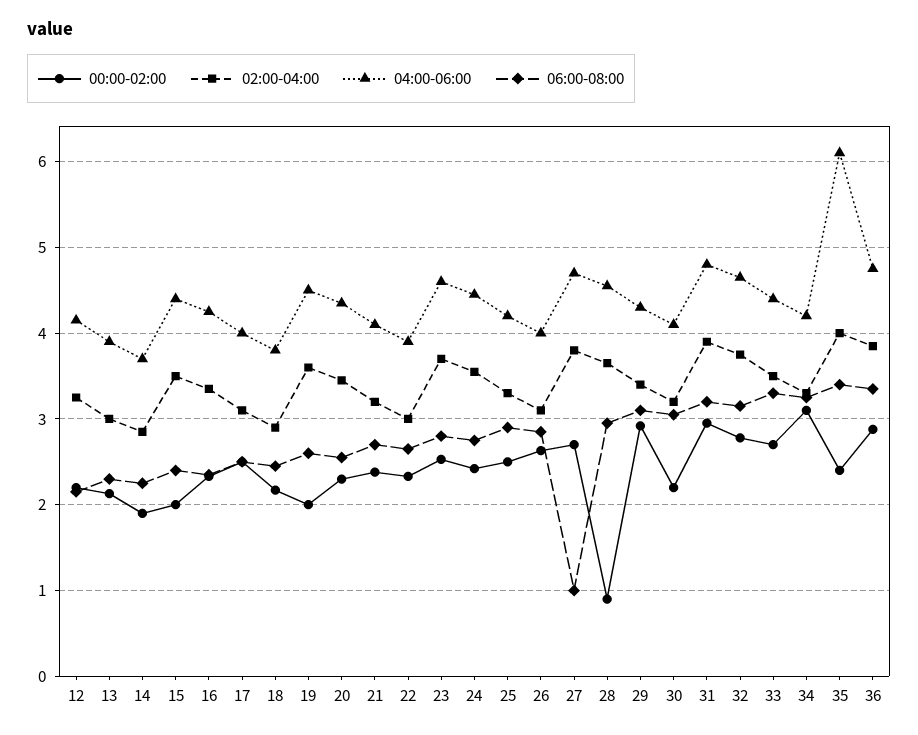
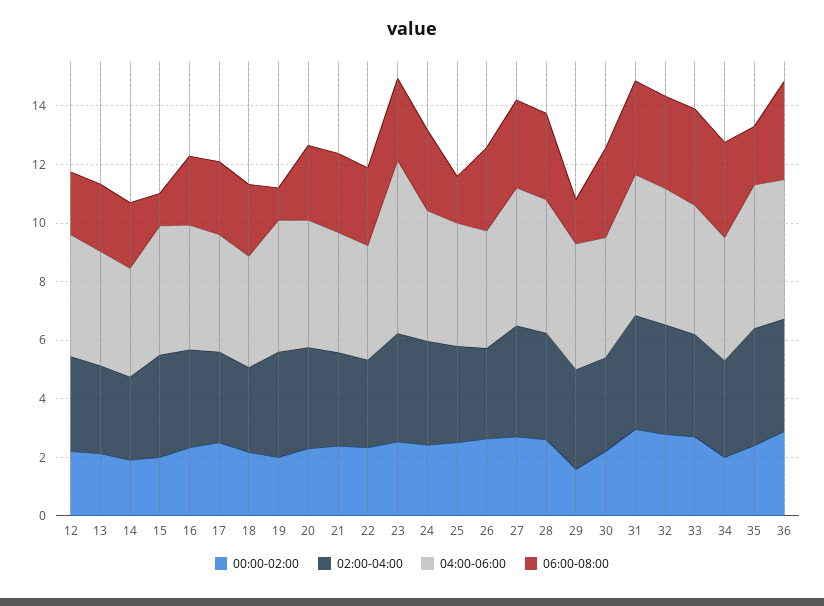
  {
    "00:00-02:00": {
      "12": 2.2,
      "13": 2.1,
      "14": 1.9,
      "15": 2,
      "16": 2.3,
      "17": 2.5,
      "18": 2.2,
      "19": 2,
      "20": 2.3,
      "21": 2.4,
      "22": 2.3,
      "23": 2.5,
      "24": 2.4,
      "25": 2.5,
      "26": 2.6,
      "27": 2.7,
-     "28": 0.9,
+     "28": 2.5,
-     "29": 2.9,
+     "29": 1.5,
      "30": 2.2,
      "31": 3,
      "32": 2.8,
      "33": 2.7,
-     "34": 3.1,
+     "34": 2,
      "35": 2.4,
      "36": 2.9
    },
    "02:00-04:00": {
      "12": 3.3,
      "13": 3,
      "14": 2.9,
      "15": 3.5,
      "16": 3.4,
      "17": 3.1,
      "18": 2.9,
      "19": 3.6,
      "20": 3.5,
      "21": 3.2,
      "22": 3,
      "23": 3.7,
      "24": 3.6,
      "25": 3.3,
      "26": 3.1,
      "27": 3.8,
      "28": 3.7,
      "29": 3.4,
      "30": 3.2,
      "31": 3.9,
      "32": 3.8,
      "33": 3.5,
      "34": 3.3,
      "35": 4,
      "36": 3.9
    },
    "04:00-06:00": {
      "12": 4.2,
      "13": 3.9,
      "14": 3.7,
      "15": 4.4,
      "16": 4.3,
      "17": 4,
      "18": 3.8,
      "19": 4.5,
      "20": 4.4,
      "21": 4.1,
      "22": 3.9,
-     "23": 4.6,
+     "23": 6,
      "24": 4.5,
      "25": 4.2,
      "26": 4,
      "27": 4.7,
      "28": 4.6,
      "29": 4.3,
      "30": 4.1,
      "31": 4.8,
      "32": 4.7,
      "33": 4.4,
      "34": 4.2,
-     "35": 6.1,
+     "35": 5,
      "36": 4.8
    },
    "06:00-08:00": {
      "12": 2.2,
      "13": 2.3,
      "14": 2.3,
-     "15": 2.4,
+     "15": 1,
      "16": 2.4,
      "17": 2.5,
      "18": 2.5,
-     "19": 2.6,
+     "19": 1,
      "20": 2.6,
      "21": 2.7,
      "22": 2.7,
      "23": 2.8,
      "24": 2.8,
-     "25": 2.9,
+     "25": 1.5,
      "26": 2.9,
-     "27": 1,
+     "27": 3,
      "28": 3,
-     "29": 3.1,
+     "29": 1.5,
      "30": 3.1,
      "31": 3.2,
      "32": 3.2,
      "33": 3.3,
      "34": 3.3,
-     "35": 3.4,
+     "35": 2,
      "36": 3.4
    }
  }

